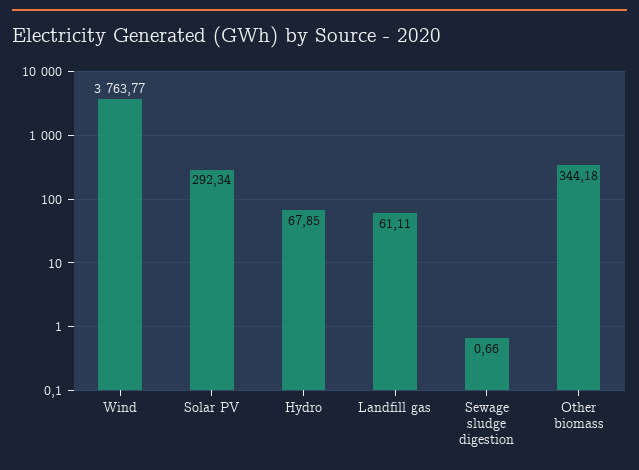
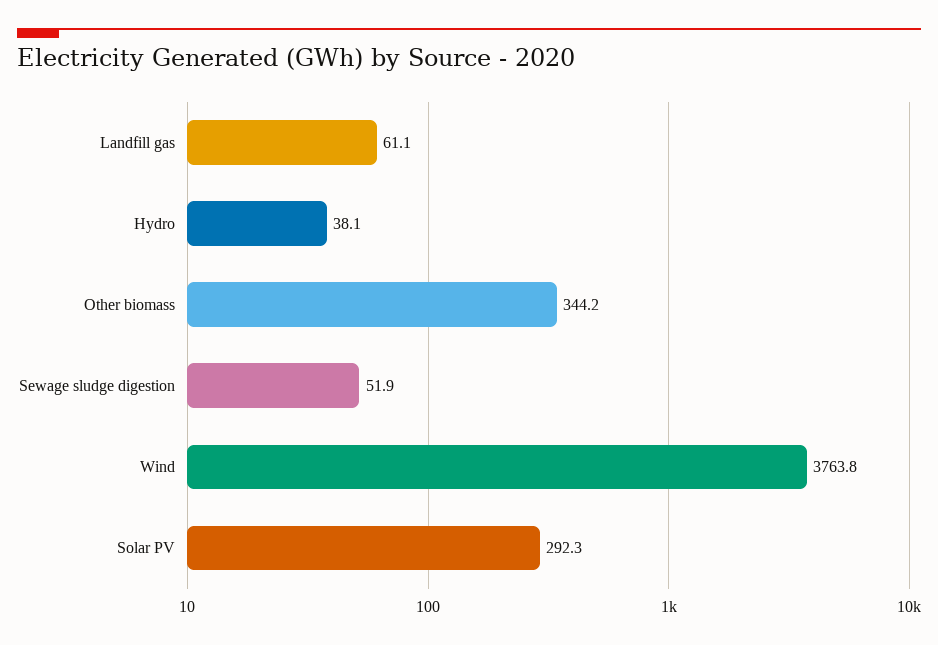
  {
    "Wind": 3763.77,
    "Solar PV": 292.34,
-   "Hydro": 67.85,
+   "Hydro": 38.1,
    "Landfill gas": 61.11,
-   "Sewage sludge digestion": 0.66,
+   "Sewage sludge digestion": 51.9,
    "Other biomass": 344.18
  }

